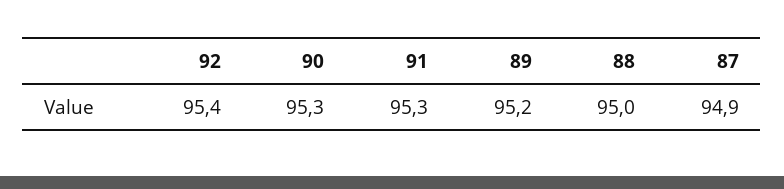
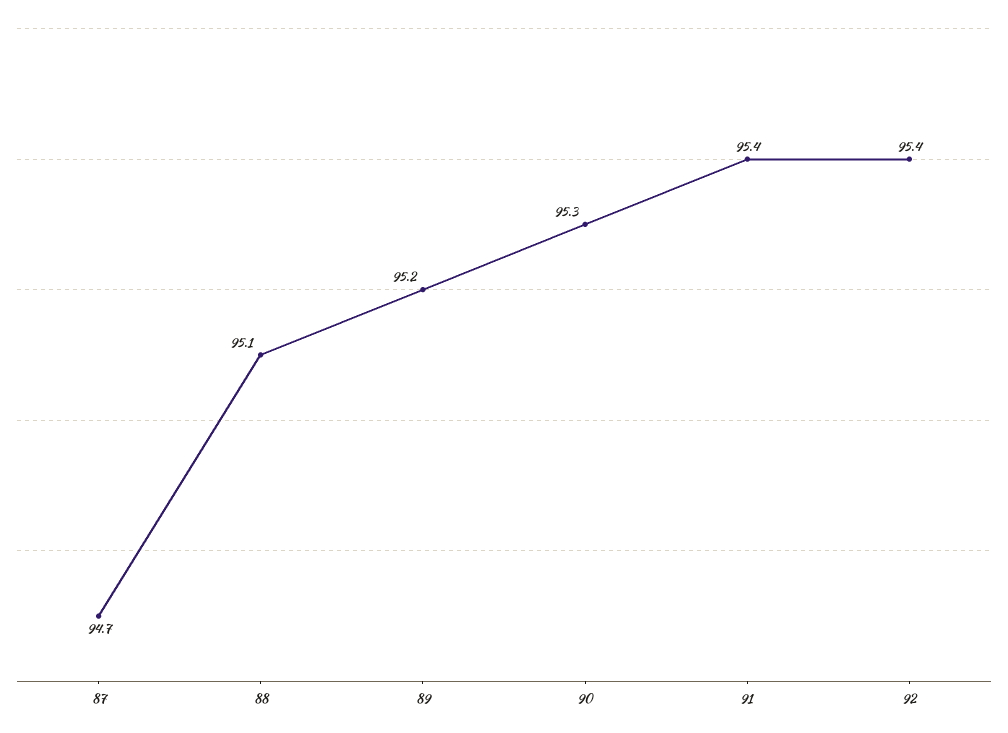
  {
    "92": 95.4,
    "90": 95.3,
-   "91": 95.3,
+   "91": 95.4,
    "89": 95.2,
-   "88": 95,
+   "88": 95.1,
-   "87": 94.9
+   "87": 94.7
  }

